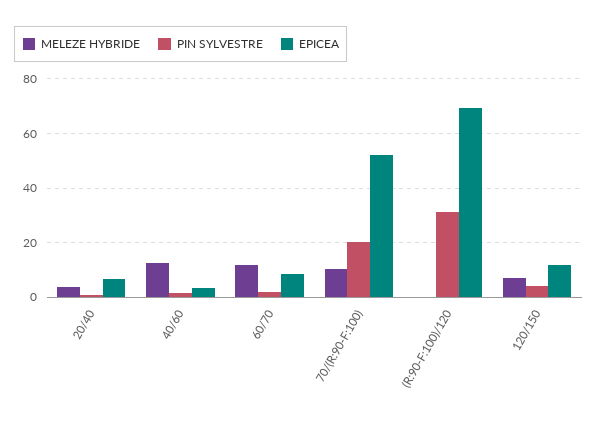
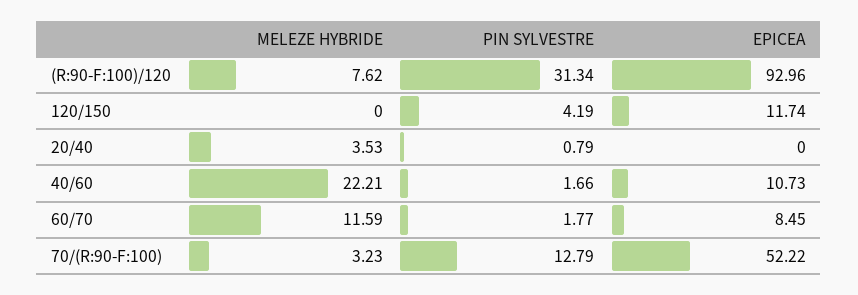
  {
    "MELEZE HYBRIDE": {
      "20/40": 3.53,
-     "40/60": 12.5,
+     "40/60": 22.21,
      "60/70": 11.59,
-     "70/(R:90-F:100)": 10,
+     "70/(R:90-F:100)": 3.23,
-     "(R:90-F:100)/120": 0,
+     "(R:90-F:100)/120": 7.62,
-     "120/150": 7.5
+     "120/150": 0
    },
    "PIN SYLVESTRE": {
      "20/40": 0.79,
      "40/60": 1.66,
      "60/70": 1.77,
-     "70/(R:90-F:100)": 20,
+     "70/(R:90-F:100)": 12.79,
      "(R:90-F:100)/120": 31.34,
      "120/150": 4.19
    },
    "EPICEA": {
-     "20/40": 7.5,
+     "20/40": 0,
-     "40/60": 2.5,
+     "40/60": 10.73,
      "60/70": 8.45,
      "70/(R:90-F:100)": 52.22,
-     "(R:90-F:100)/120": 70,
+     "(R:90-F:100)/120": 92.96,
      "120/150": 11.74
    }
  }

